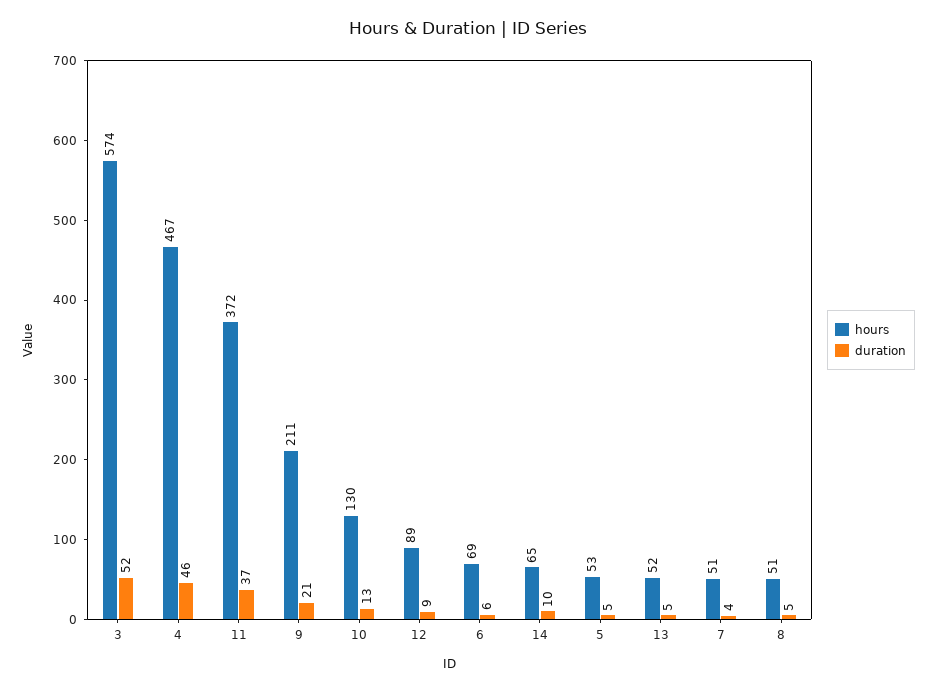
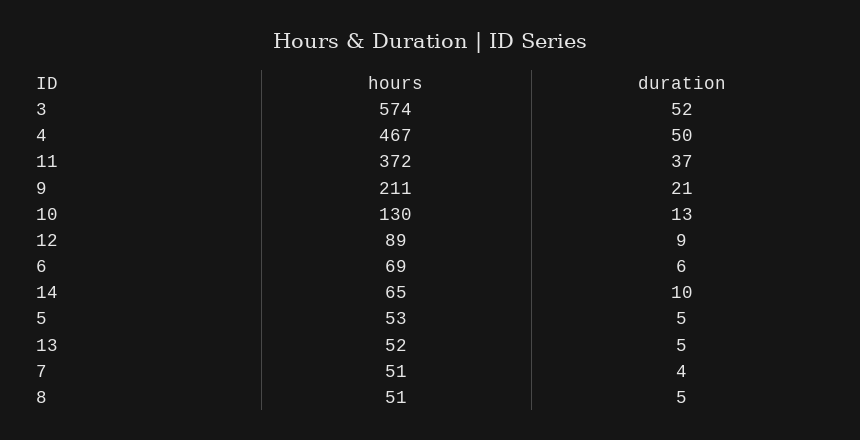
  {
    "hours": {
      "3": 574,
      "4": 467,
      "11": 372,
      "9": 211,
      "10": 130,
      "12": 89,
      "6": 69,
      "14": 65,
      "5": 53,
      "13": 52,
      "7": 51,
      "8": 51
    },
    "duration": {
      "3": 52,
-     "4": 46,
+     "4": 50,
      "11": 37,
      "9": 21,
      "10": 13,
      "12": 9,
      "6": 6,
      "14": 10,
      "5": 5,
      "13": 5,
      "7": 4,
      "8": 5
    }
  }

